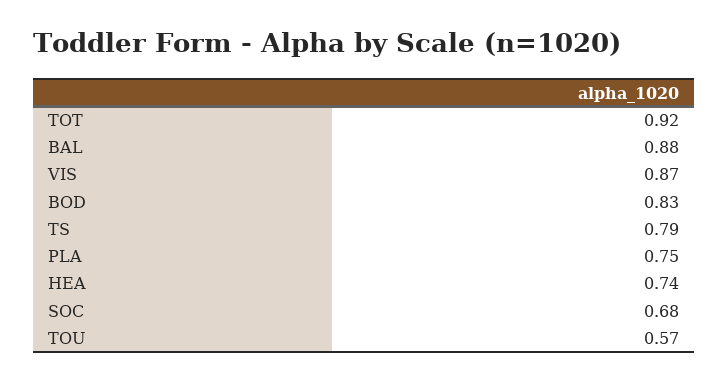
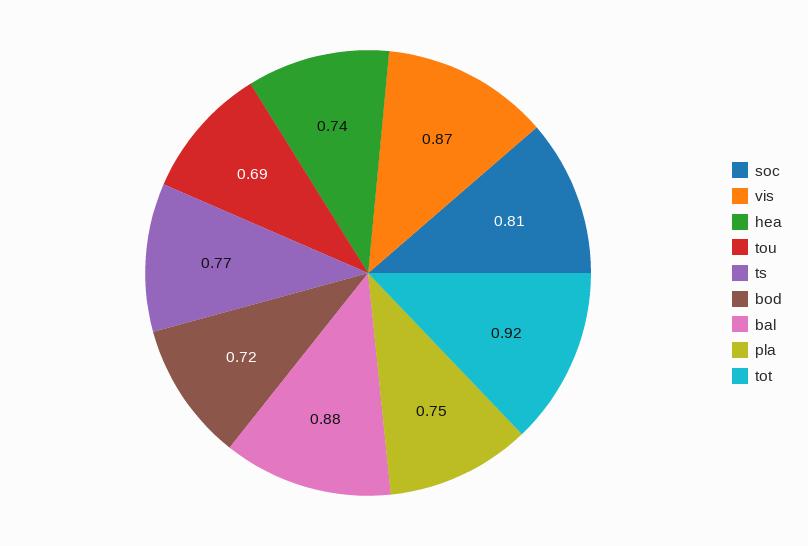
  {
    "TOT": 0.92,
    "BAL": 0.88,
    "VIS": 0.87,
-   "BOD": 0.83,
+   "BOD": 0.72,
-   "TS": 0.79,
+   "TS": 0.77,
    "PLA": 0.75,
    "HEA": 0.74,
-   "SOC": 0.68,
+   "SOC": 0.81,
-   "TOU": 0.57
+   "TOU": 0.69
  }

